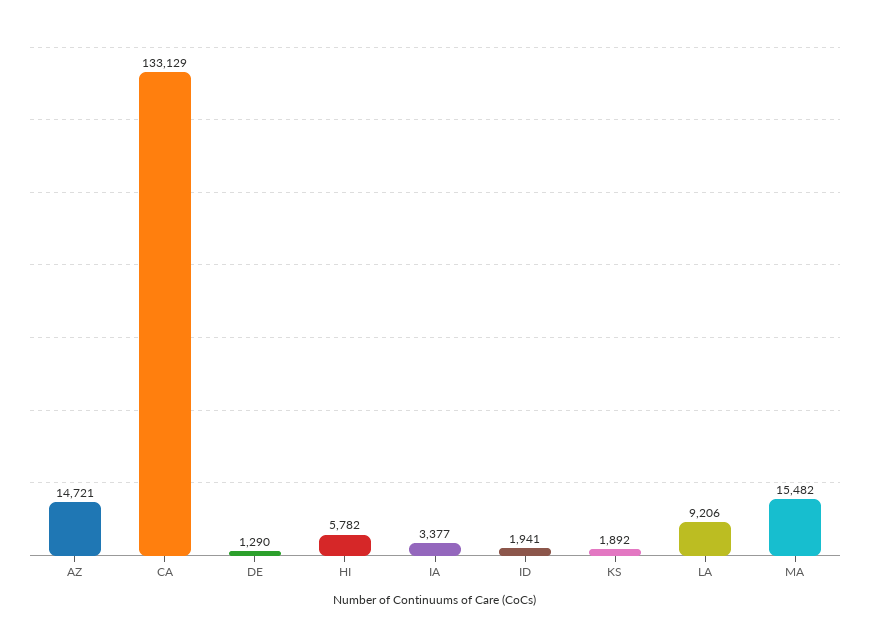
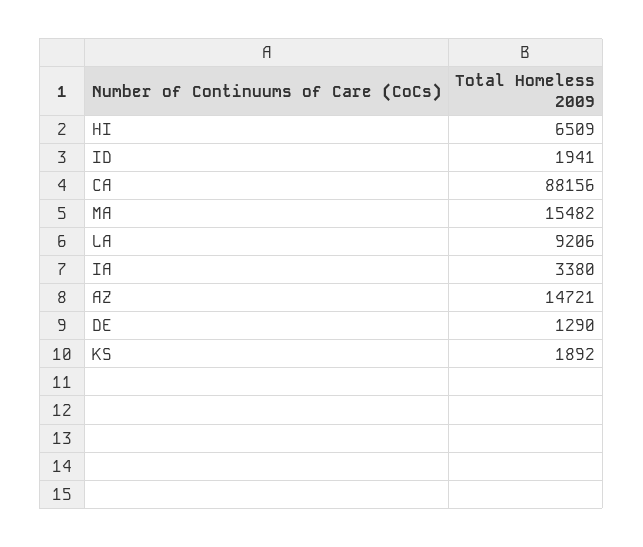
  {
    "AZ": 14721,
-   "CA": 133129,
+   "CA": 88156,
    "DE": 1290,
-   "HI": 5782,
+   "HI": 6509,
-   "IA": 3377,
+   "IA": 3380,
    "ID": 1941,
    "KS": 1892,
    "LA": 9206,
    "MA": 15482
  }

